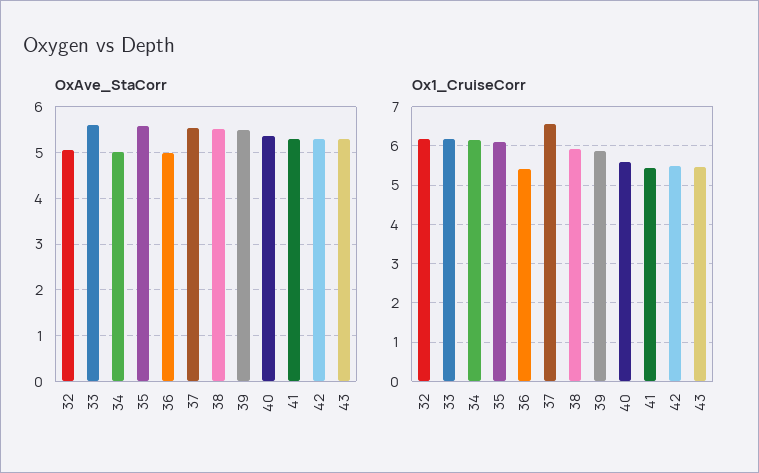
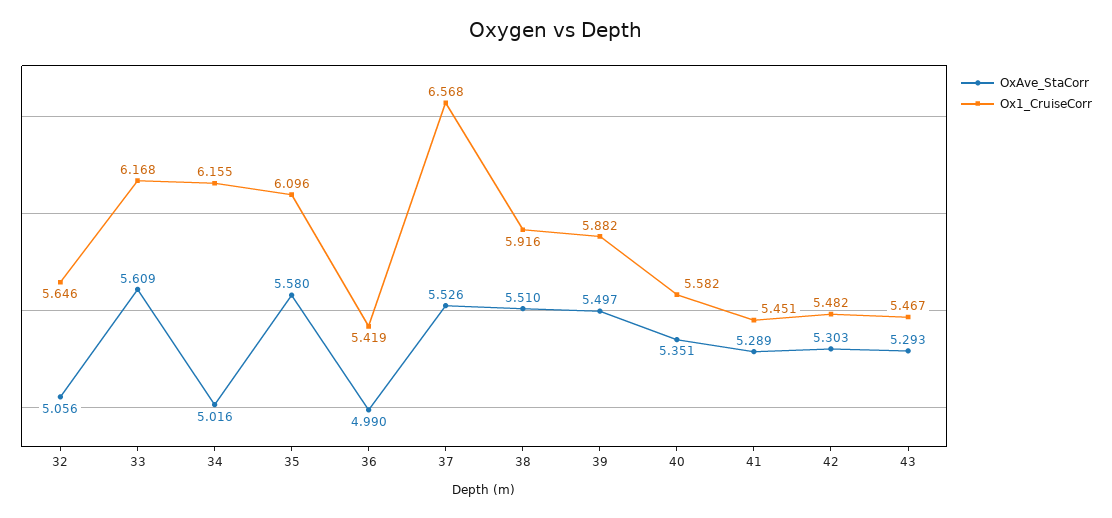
  {
    "OxAve_StaCorr": {
      "32": 5.056,
      "33": 5.609,
      "34": 5.016,
      "35": 5.58,
      "36": 4.99,
      "37": 5.526,
      "38": 5.51,
      "39": 5.497,
      "40": 5.351,
      "41": 5.289,
      "42": 5.303,
      "43": 5.293
    },
    "Ox1_CruiseCorr": {
-     "32": 6.2,
+     "32": 5.646,
      "33": 6.168,
      "34": 6.155,
      "35": 6.096,
      "36": 5.419,
      "37": 6.568,
      "38": 5.916,
      "39": 5.882,
      "40": 5.582,
      "41": 5.451,
      "42": 5.482,
      "43": 5.467
    }
  }

